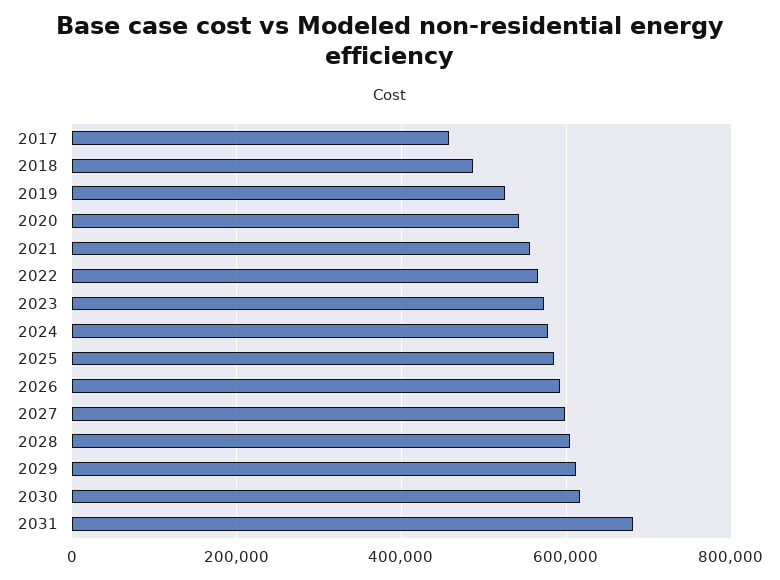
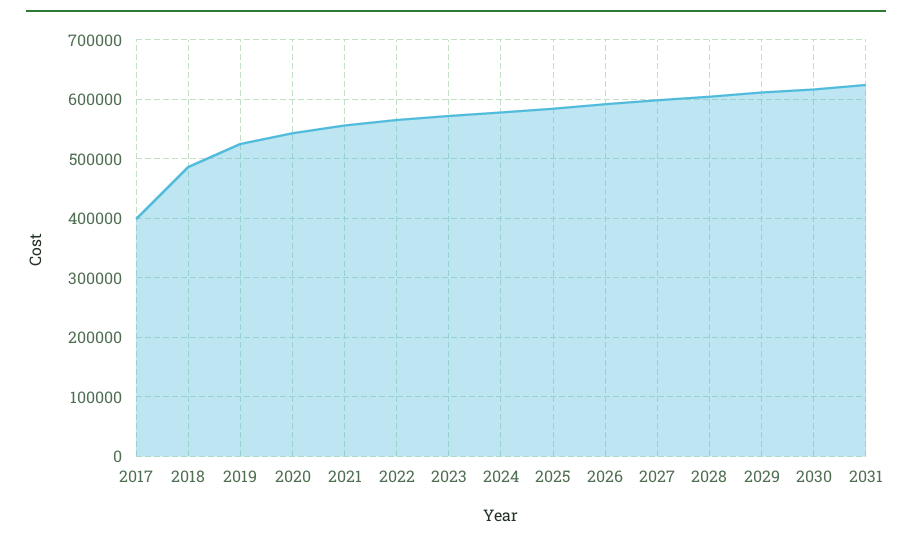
  {
-   "2017": 460000,
+   "2017": 400000,
    "2018": 480000,
    "2019": 520000,
    "2020": 540000,
    "2021": 560000,
    "2022": 560000,
    "2023": 580000,
    "2024": 580000,
    "2025": 580000,
    "2026": 600000,
    "2027": 600000,
    "2028": 600000,
    "2029": 620000,
    "2030": 620000,
-   "2031": 680000
+   "2031": 620000
  }

